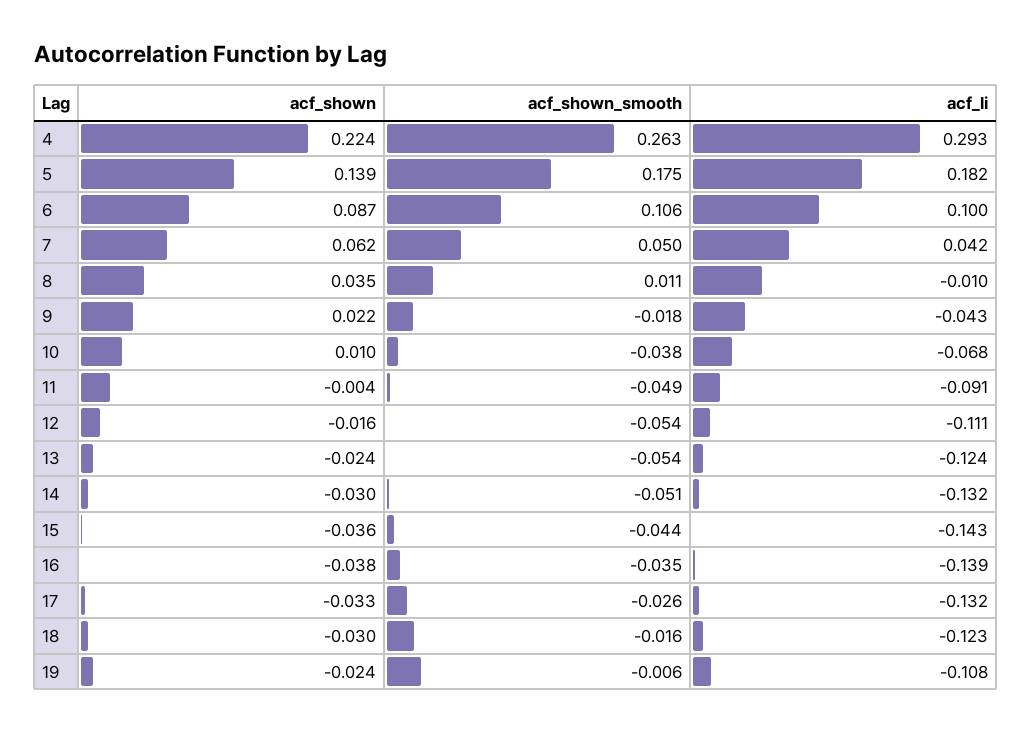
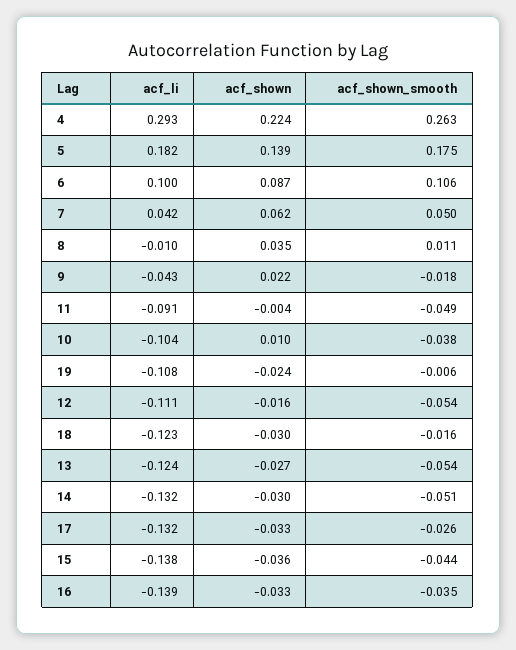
  {
    "acf_shown": {
      "4": 0.224,
      "5": 0.139,
      "6": 0.087,
      "7": 0.062,
      "8": 0.035,
      "9": 0.022,
      "10": 0.01,
      "11": -0.004,
      "12": -0.016,
-     "13": -0.024,
+     "13": -0.027,
      "14": -0.03,
      "15": -0.036,
-     "16": -0.038,
+     "16": -0.033,
      "17": -0.033,
      "18": -0.03,
      "19": -0.024
    },
    "acf_shown_smooth": {
      "4": 0.263,
      "5": 0.175,
      "6": 0.106,
      "7": 0.05,
      "8": 0.011,
      "9": -0.018,
      "10": -0.038,
      "11": -0.049,
      "12": -0.054,
      "13": -0.054,
      "14": -0.051,
      "15": -0.044,
      "16": -0.035,
      "17": -0.026,
      "18": -0.016,
      "19": -0.006
    },
    "acf_li": {
      "4": 0.293,
      "5": 0.182,
      "6": 0.1,
      "7": 0.042,
      "8": -0.01,
      "9": -0.043,
-     "10": -0.068,
+     "10": -0.104,
      "11": -0.091,
      "12": -0.111,
      "13": -0.124,
      "14": -0.132,
-     "15": -0.143,
+     "15": -0.138,
      "16": -0.139,
      "17": -0.132,
      "18": -0.123,
      "19": -0.108
    }
  }

